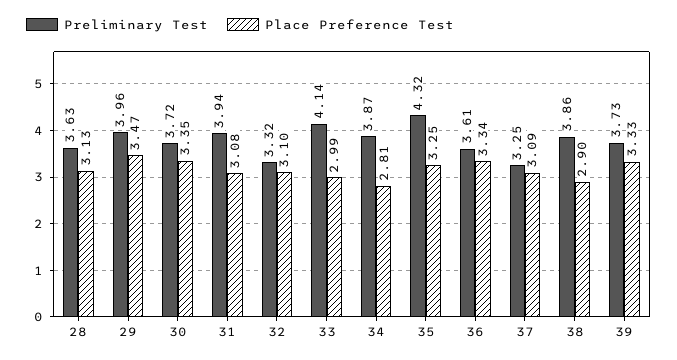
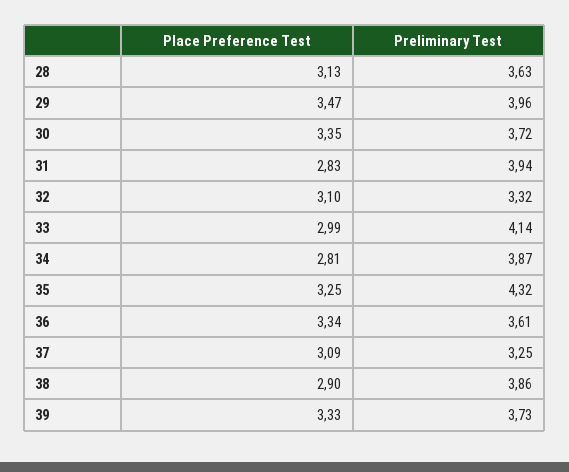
  {
    "Preliminary Test": {
      "28": 3.63,
      "29": 3.96,
      "30": 3.72,
      "31": 3.94,
      "32": 3.32,
      "33": 4.14,
      "34": 3.87,
      "35": 4.32,
      "36": 3.61,
      "37": 3.25,
      "38": 3.86,
      "39": 3.73
    },
    "Place Preference Test": {
      "28": 3.13,
      "29": 3.47,
      "30": 3.35,
-     "31": 3.08,
+     "31": 2.83,
      "32": 3.1,
      "33": 2.99,
      "34": 2.81,
      "35": 3.25,
      "36": 3.34,
      "37": 3.09,
      "38": 2.9,
      "39": 3.33
    }
  }

